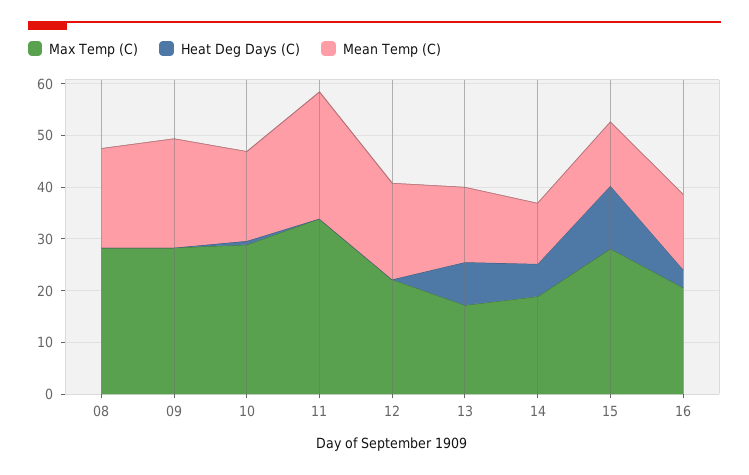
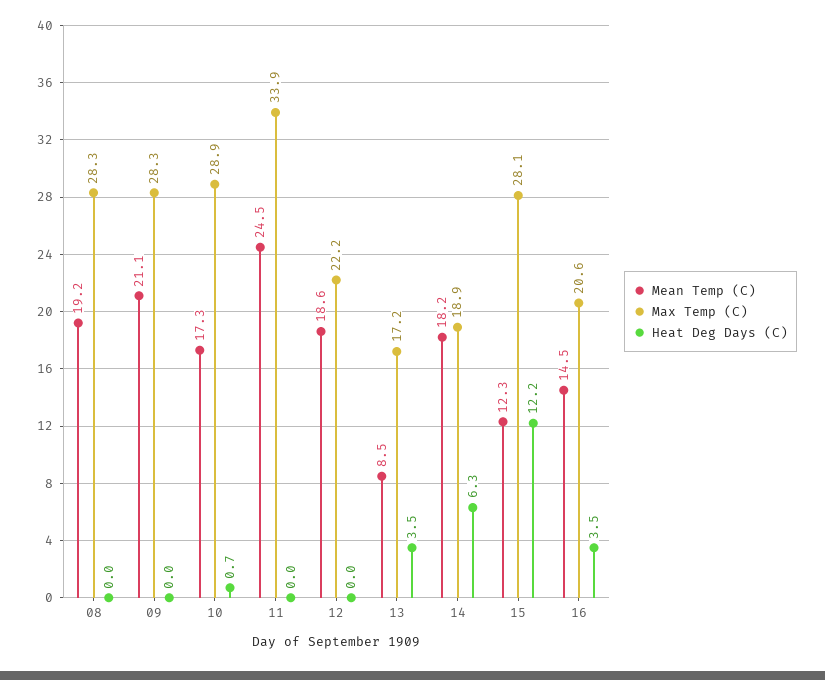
  {
    "Max Temp (C)": {
      "08": 28.3,
      "09": 28.3,
      "10": 28.9,
      "11": 33.9,
      "12": 22.2,
      "13": 17.2,
      "14": 18.9,
      "15": 28.1,
      "16": 20.6
    },
    "Heat Deg Days (C)": {
      "08": 0,
      "09": 0,
      "10": 0.7,
      "11": 0,
      "12": 0,
-     "13": 8,
+     "13": 3.5,
      "14": 6.3,
      "15": 12.2,
      "16": 3.5
    },
    "Mean Temp (C)": {
      "08": 19.2,
      "09": 21.1,
      "10": 17.3,
      "11": 24.5,
      "12": 18.6,
-     "13": 14,
+     "13": 8.5,
-     "14": 12,
+     "14": 18.2,
      "15": 12.3,
      "16": 14.5
    }
  }

